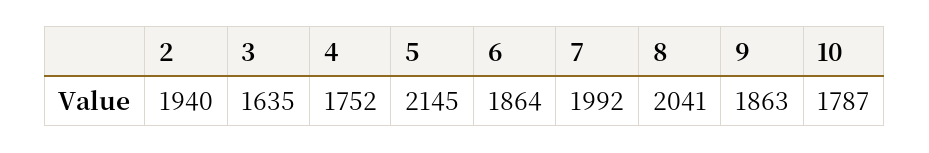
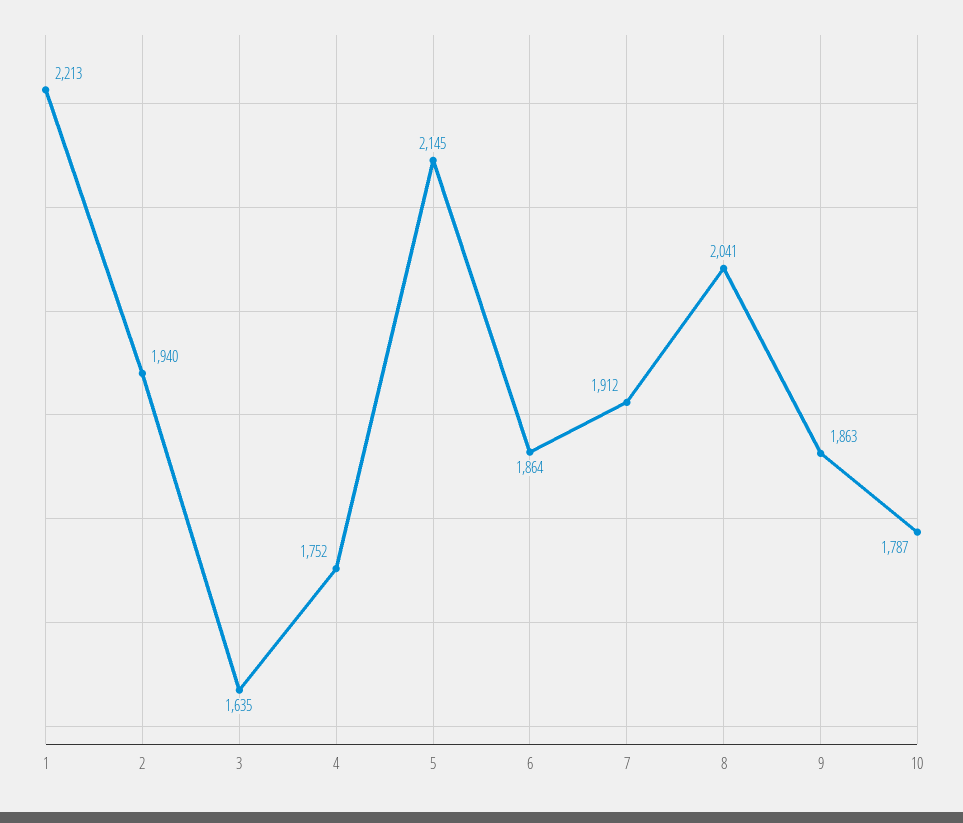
  {
    "2": 1940,
    "3": 1635,
    "4": 1752,
    "5": 2145,
    "6": 1864,
-   "7": 1992,
+   "7": 1912,
    "8": 2041,
    "9": 1863,
-   "10": 1787
+   "10": 1787,
+   "1": 2213
  }

